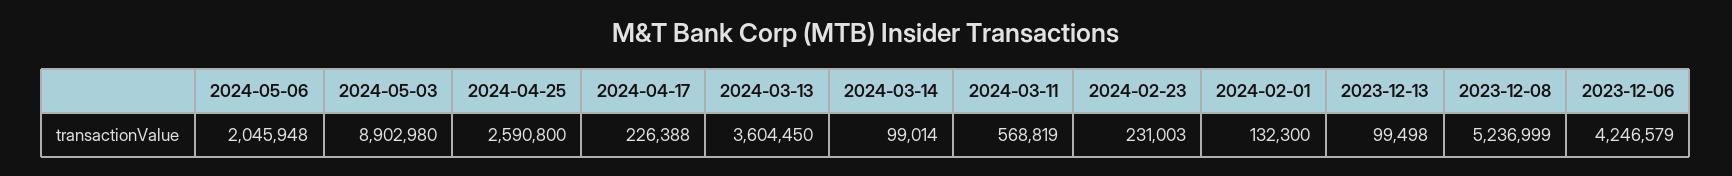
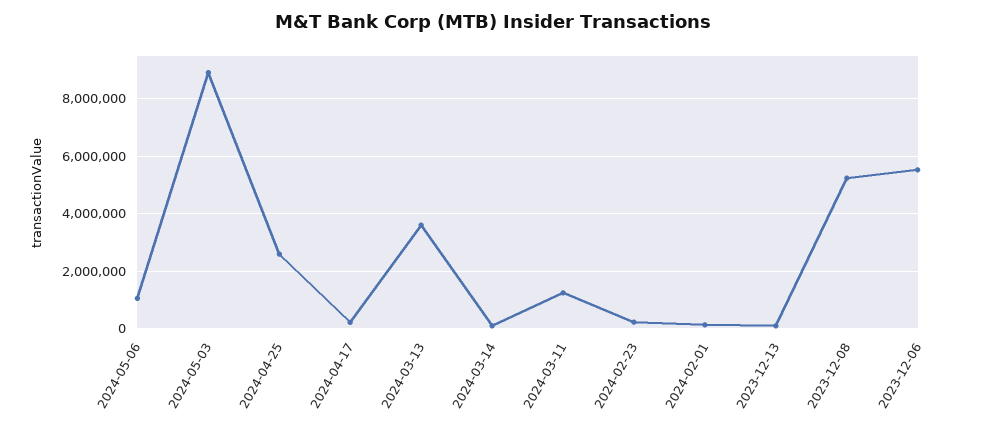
  {
-   "2024-05-06": 2045948,
+   "2024-05-06": 1000000,
    "2024-05-03": 8902980,
    "2024-04-25": 2590800,
    "2024-04-17": 226388,
    "2024-03-13": 3604450,
    "2024-03-14": 99014,
-   "2024-03-11": 568819,
+   "2024-03-11": 1250000,
    "2024-02-23": 231003,
    "2024-02-01": 132300,
    "2023-12-13": 99498,
    "2023-12-08": 5236999,
-   "2023-12-06": 4246579
+   "2023-12-06": 5500000
  }

